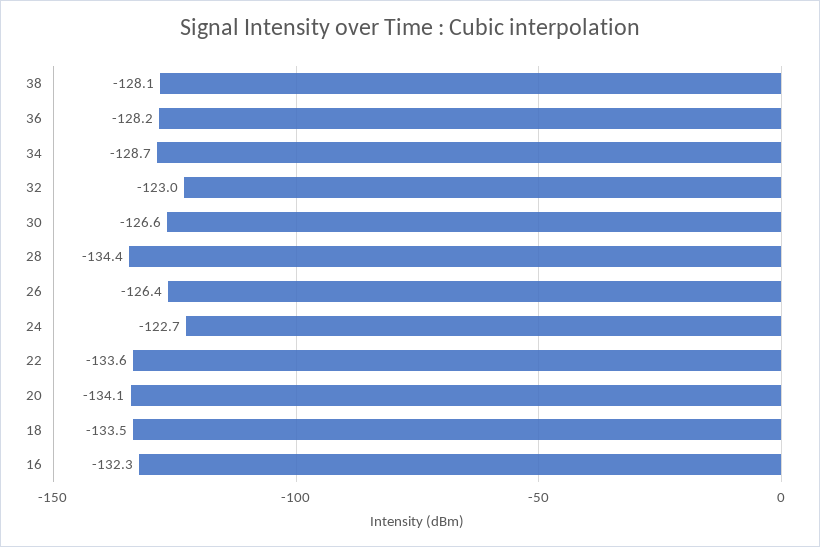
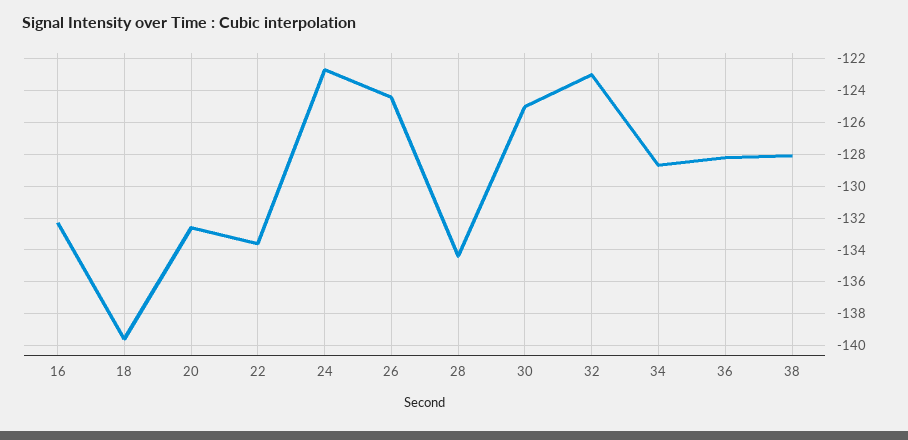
  {
    "38": -128.1,
    "36": -128.2,
    "34": -128.7,
    "32": -123,
-   "30": -126.6,
+   "30": -125,
    "28": -134.4,
-   "26": -126.4,
+   "26": -124.5,
    "24": -122.7,
    "22": -133.6,
-   "20": -134.1,
+   "20": -132.5,
-   "18": -133.5,
+   "18": -139.5,
    "16": -132.3
  }

